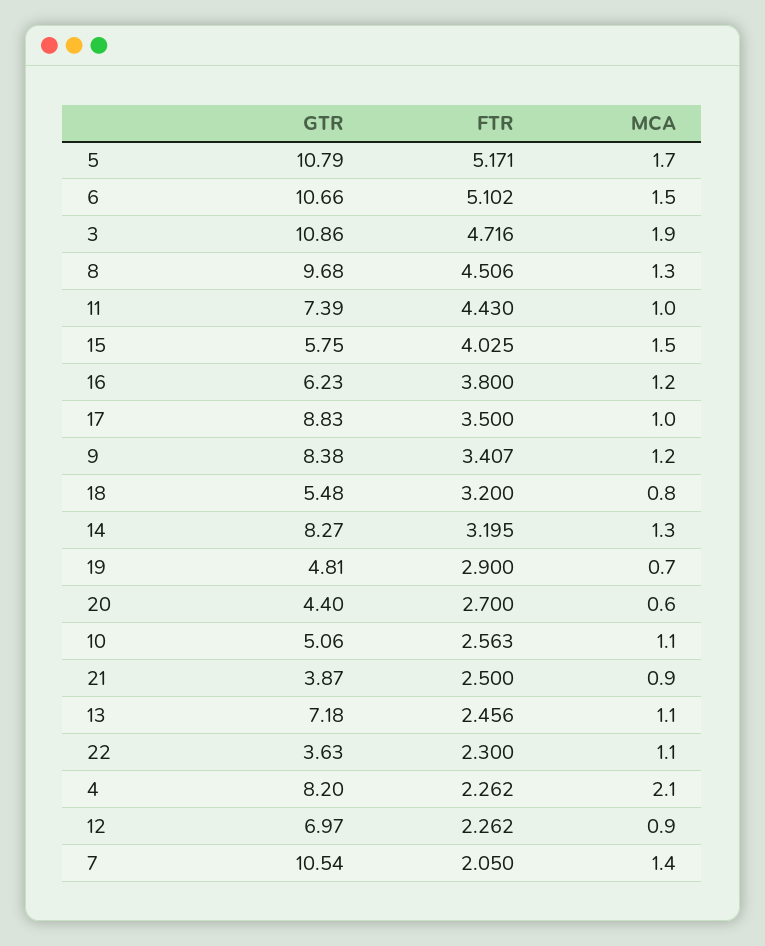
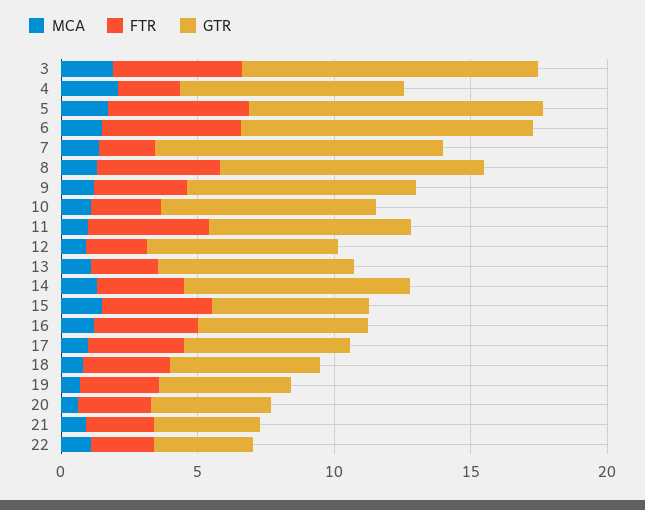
  {
    "GTR": {
      "5": 10.79,
      "6": 10.66,
      "3": 10.86,
      "8": 9.68,
      "11": 7.39,
      "15": 5.75,
      "16": 6.23,
-     "17": 8.83,
+     "17": 6,
      "9": 8.38,
      "18": 5.48,
      "14": 8.27,
      "19": 4.81,
      "20": 4.4,
-     "10": 5.06,
+     "10": 8,
      "21": 3.87,
      "13": 7.18,
      "22": 3.63,
      "4": 8.2,
      "12": 6.97,
      "7": 10.54
    },
    "FTR": {
      "5": 5.171,
      "6": 5.102,
      "3": 4.716,
      "8": 4.506,
      "11": 4.43,
      "15": 4.025,
      "16": 3.8,
      "17": 3.5,
      "9": 3.407,
      "18": 3.2,
      "14": 3.195,
      "19": 2.9,
      "20": 2.7,
      "10": 2.563,
      "21": 2.5,
      "13": 2.456,
      "22": 2.3,
      "4": 2.262,
      "12": 2.262,
      "7": 2.05
    },
    "MCA": {
      "5": 1.7,
      "6": 1.5,
      "3": 1.9,
      "8": 1.3,
      "11": 1,
      "15": 1.5,
      "16": 1.2,
      "17": 1,
      "9": 1.2,
      "18": 0.8,
      "14": 1.3,
      "19": 0.7,
      "20": 0.6,
      "10": 1.1,
      "21": 0.9,
      "13": 1.1,
      "22": 1.1,
      "4": 2.1,
      "12": 0.9,
      "7": 1.4
    }
  }

